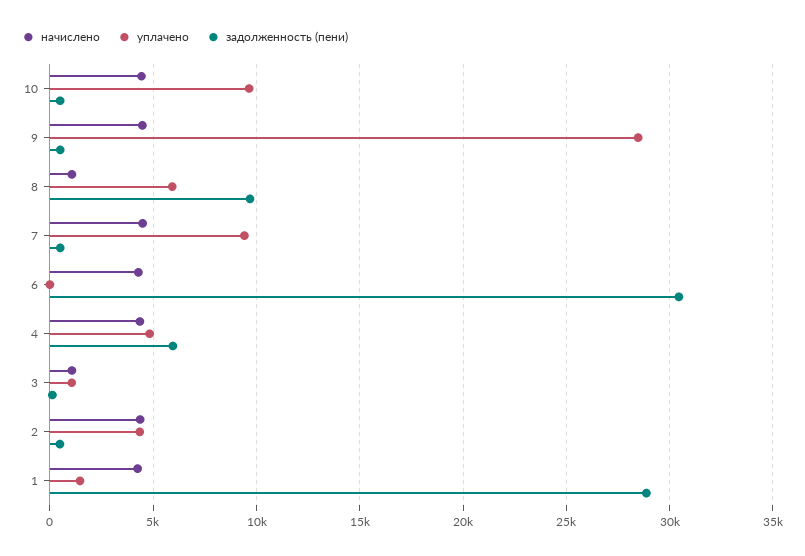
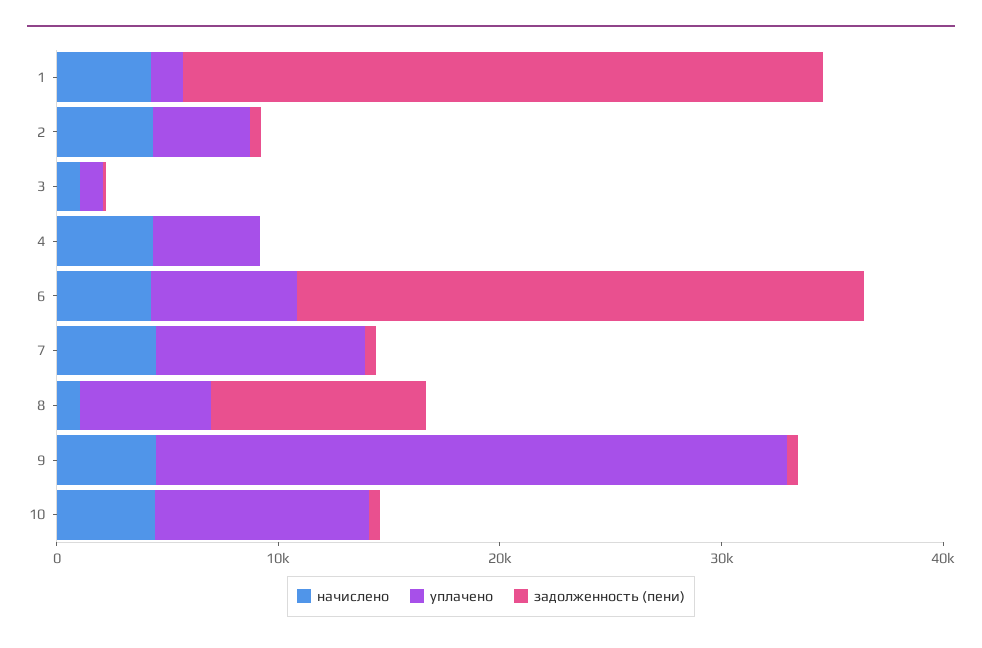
  {
    "начислено": {
      "10": 4500,
      "9": 4500,
      "8": 1000,
      "7": 4500,
      "6": 4500,
      "4": 4500,
      "3": 1000,
      "2": 4500,
      "1": 4000
    },
    "уплачено": {
      "10": 9500,
      "9": 28500,
      "8": 6000,
      "7": 9500,
-     "6": 0,
+     "6": 6000,
      "4": 5000,
      "3": 1000,
      "2": 4500,
      "1": 1500
    },
    "задолженность (пени)": {
      "10": 500,
      "9": 500,
      "8": 9500,
      "7": 500,
-     "6": 30500,
+     "6": 26000,
-     "4": 6000,
+     "4": 0,
      "3": 0,
      "2": 500,
      "1": 29000
    }
  }

